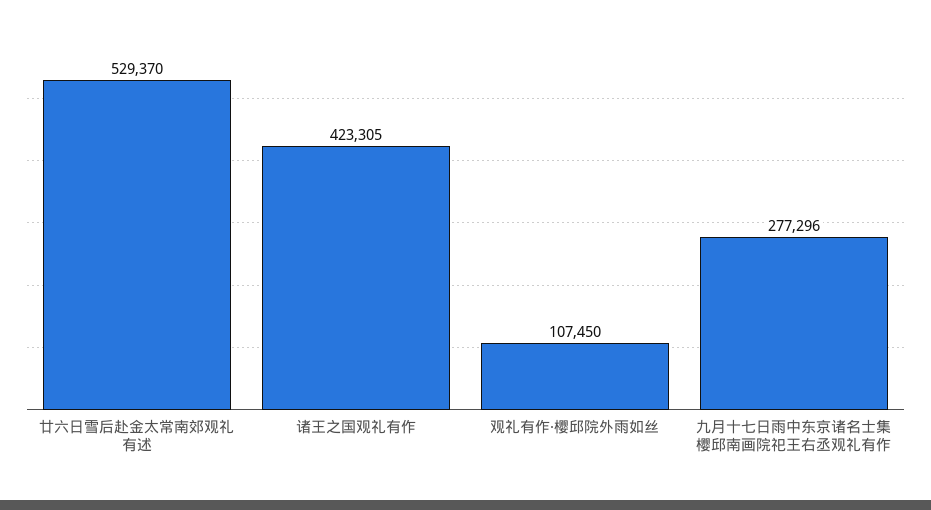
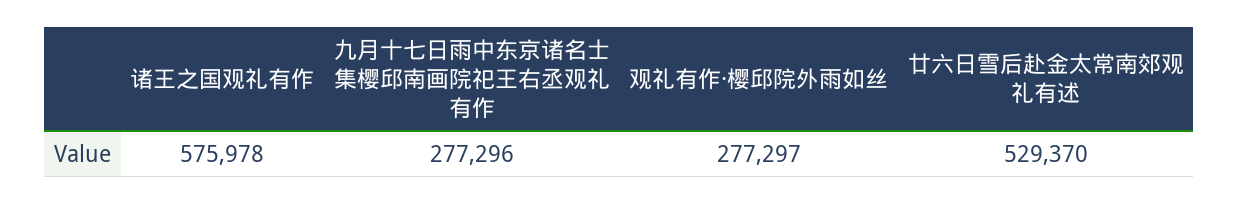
  {
    "廿六日雪后赴金太常南郊观礼有述": 529370,
-   "诸王之国观礼有作": 423305,
+   "诸王之国观礼有作": 575978,
-   "观礼有作·樱邱院外雨如丝": 107450,
+   "观礼有作·樱邱院外雨如丝": 277297,
    "九月十七日雨中东京诸名士集樱邱南画院祀王右丞观礼有作": 277296
  }

